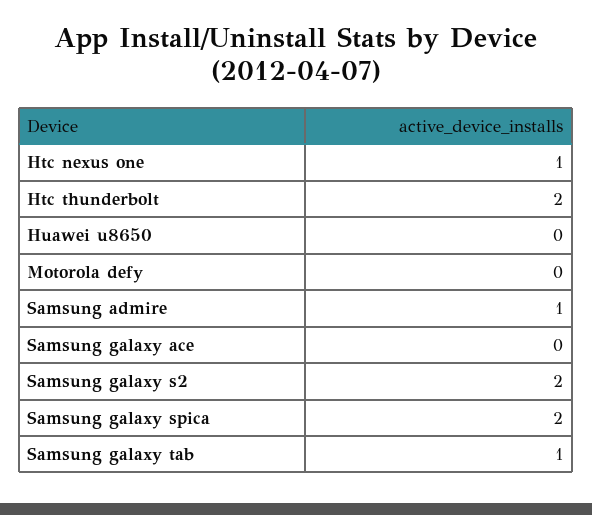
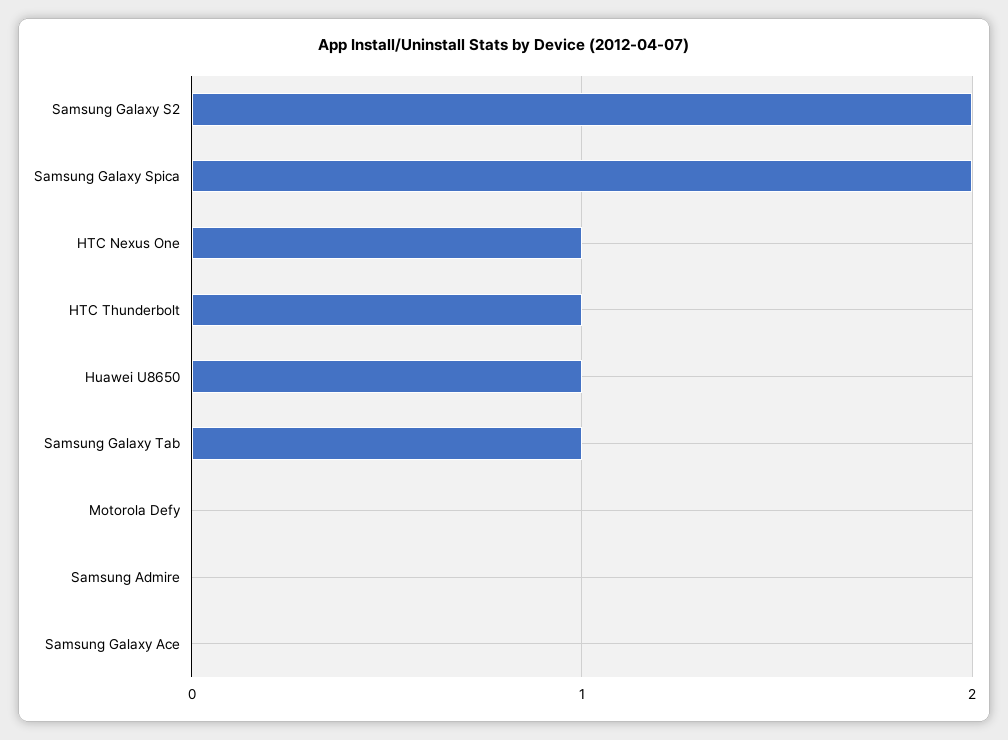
  {
    "Htc nexus one": 1,
-   "Htc thunderbolt": 2,
+   "Htc thunderbolt": 1,
-   "Huawei u8650": 0,
+   "Huawei u8650": 1,
    "Motorola defy": 0,
-   "Samsung admire": 1,
+   "Samsung admire": 0,
    "Samsung galaxy ace": 0,
    "Samsung galaxy s2": 2,
    "Samsung galaxy spica": 2,
    "Samsung galaxy tab": 1
  }

